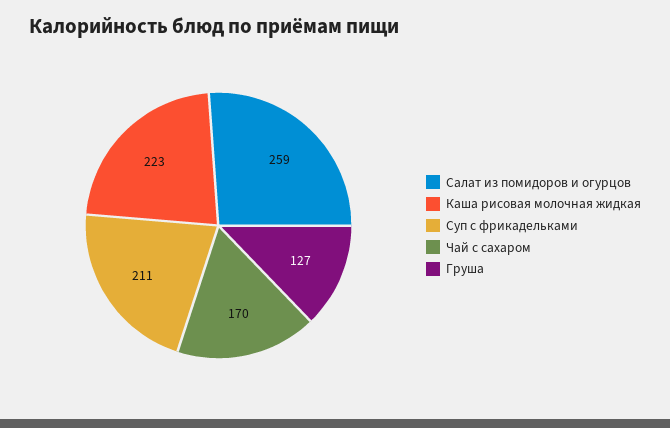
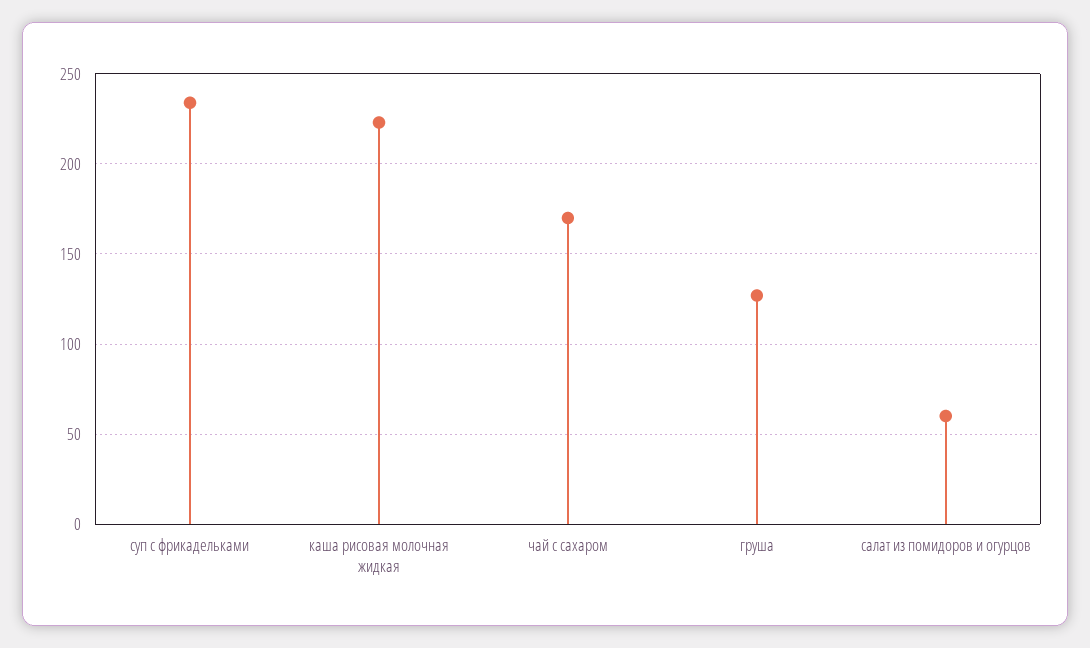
  {
-   "Салат из помидоров и огурцов": 259,
+   "Салат из помидоров и огурцов": 60,
    "Каша рисовая молочная жидкая": 223,
-   "Суп с фрикадельками": 211,
+   "Суп с фрикадельками": 235,
    "Чай с сахаром": 170,
    "Груша": 127
  }

